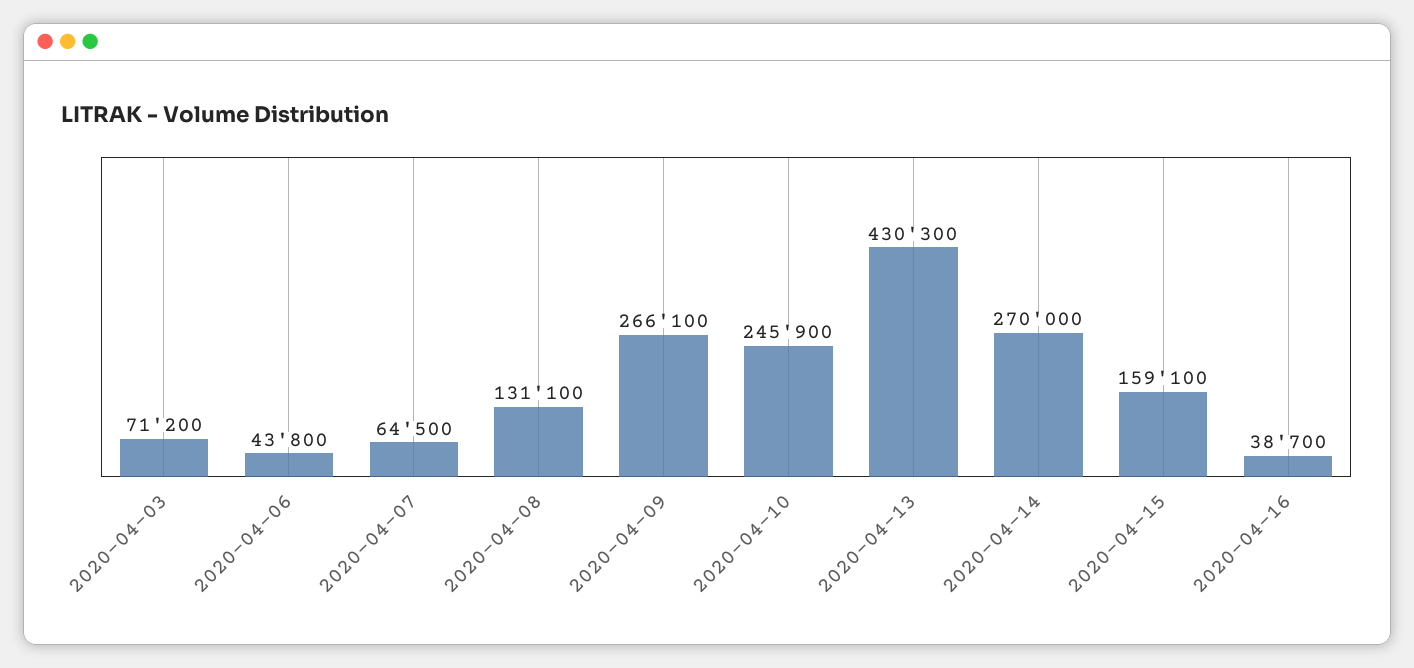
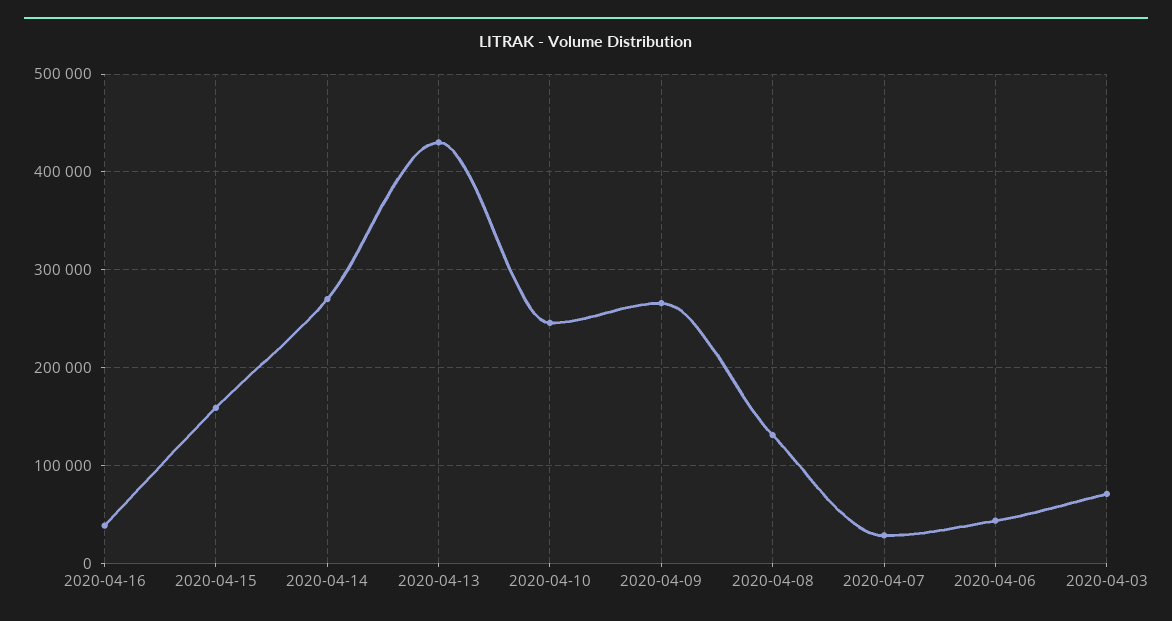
  {
    "2020-04-03": 71200,
    "2020-04-06": 43800,
-   "2020-04-07": 64500,
+   "2020-04-07": 30000,
    "2020-04-08": 131100,
    "2020-04-09": 266100,
    "2020-04-10": 245900,
    "2020-04-13": 430300,
    "2020-04-14": 270000,
    "2020-04-15": 159100,
    "2020-04-16": 38700
  }

